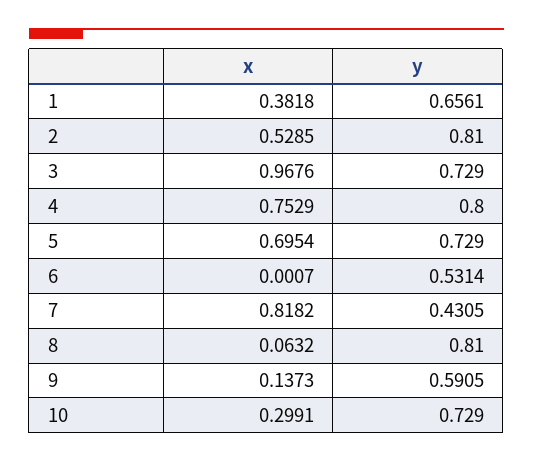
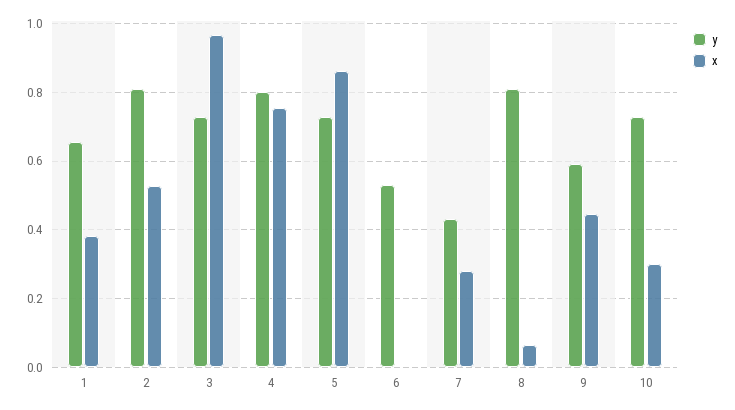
  {
    "x": {
      "1": 0.3818,
      "2": 0.5285,
      "3": 0.9676,
      "4": 0.7529,
-     "5": 0.6954,
+     "5": 0.86,
      "6": 0.0007,
-     "7": 0.8182,
+     "7": 0.28,
      "8": 0.0632,
-     "9": 0.1373,
+     "9": 0.44,
      "10": 0.2991
    },
    "y": {
      "1": 0.6561,
      "2": 0.81,
      "3": 0.729,
      "4": 0.8,
      "5": 0.729,
      "6": 0.5314,
      "7": 0.4305,
      "8": 0.81,
      "9": 0.5905,
      "10": 0.729
    }
  }

